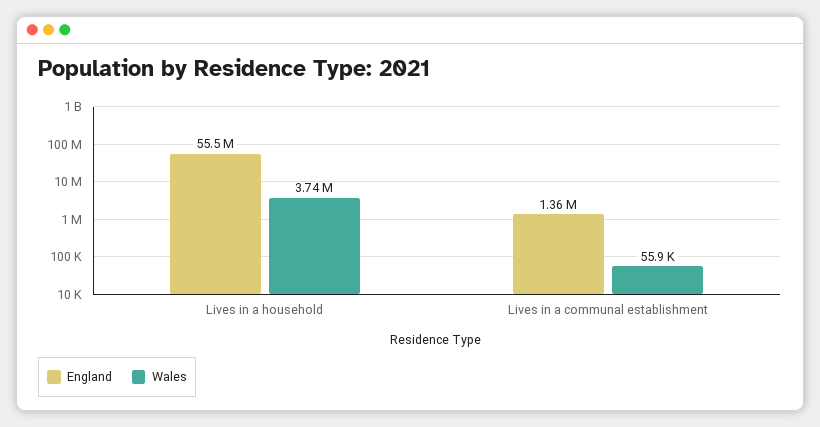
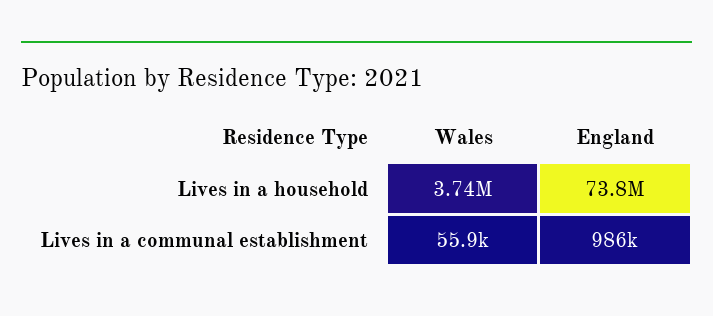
  {
    "England": {
-     "Lives in a household": 55500000,
+     "Lives in a household": 73800000,
-     "Lives in a communal establishment": 1360000
+     "Lives in a communal establishment": 986000
    },
    "Wales": {
      "Lives in a household": 3740000,
      "Lives in a communal establishment": 55900
    }
  }

